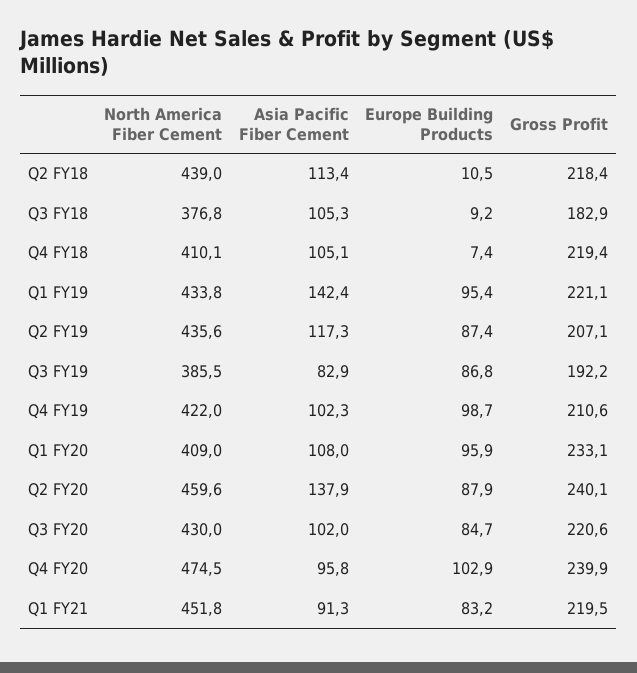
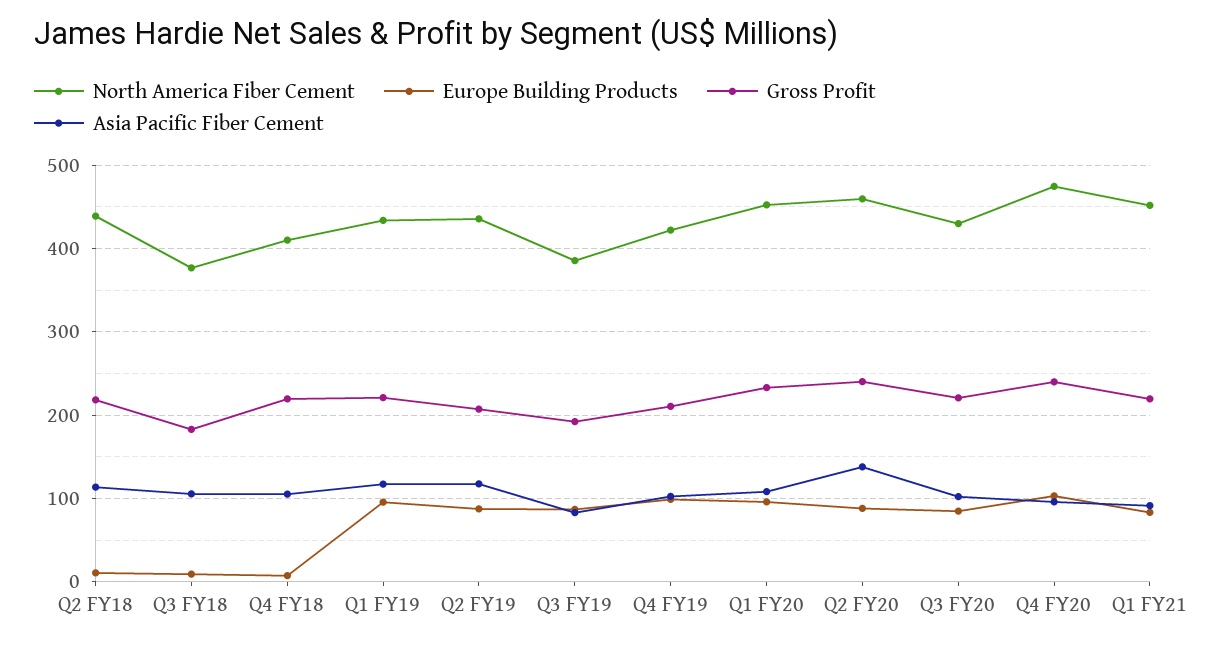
  {
    "North America Fiber Cement": {
      "Q2 FY18": 439,
      "Q3 FY18": 376.8,
      "Q4 FY18": 410.1,
      "Q1 FY19": 433.8,
      "Q2 FY19": 435.6,
      "Q3 FY19": 385.5,
      "Q4 FY19": 422,
-     "Q1 FY20": 409,
+     "Q1 FY20": 450,
      "Q2 FY20": 459.6,
      "Q3 FY20": 430,
      "Q4 FY20": 474.5,
      "Q1 FY21": 451.8
    },
    "Asia Pacific Fiber Cement": {
      "Q2 FY18": 113.4,
      "Q3 FY18": 105.3,
      "Q4 FY18": 105.1,
-     "Q1 FY19": 142.4,
+     "Q1 FY19": 120,
      "Q2 FY19": 117.3,
      "Q3 FY19": 82.9,
      "Q4 FY19": 102.3,
      "Q1 FY20": 108,
      "Q2 FY20": 137.9,
      "Q3 FY20": 102,
      "Q4 FY20": 95.8,
      "Q1 FY21": 91.3
    },
    "Europe Building Products": {
      "Q2 FY18": 10.5,
      "Q3 FY18": 9.2,
      "Q4 FY18": 7.4,
      "Q1 FY19": 95.4,
      "Q2 FY19": 87.4,
      "Q3 FY19": 86.8,
      "Q4 FY19": 98.7,
      "Q1 FY20": 95.9,
      "Q2 FY20": 87.9,
      "Q3 FY20": 84.7,
      "Q4 FY20": 102.9,
      "Q1 FY21": 83.2
    },
    "Gross Profit": {
      "Q2 FY18": 218.4,
      "Q3 FY18": 182.9,
      "Q4 FY18": 219.4,
      "Q1 FY19": 221.1,
      "Q2 FY19": 207.1,
      "Q3 FY19": 192.2,
      "Q4 FY19": 210.6,
      "Q1 FY20": 233.1,
      "Q2 FY20": 240.1,
      "Q3 FY20": 220.6,
      "Q4 FY20": 239.9,
      "Q1 FY21": 219.5
    }
  }

